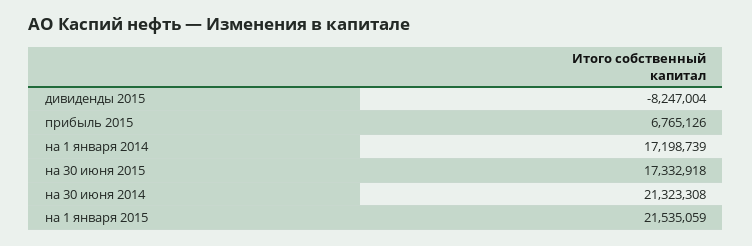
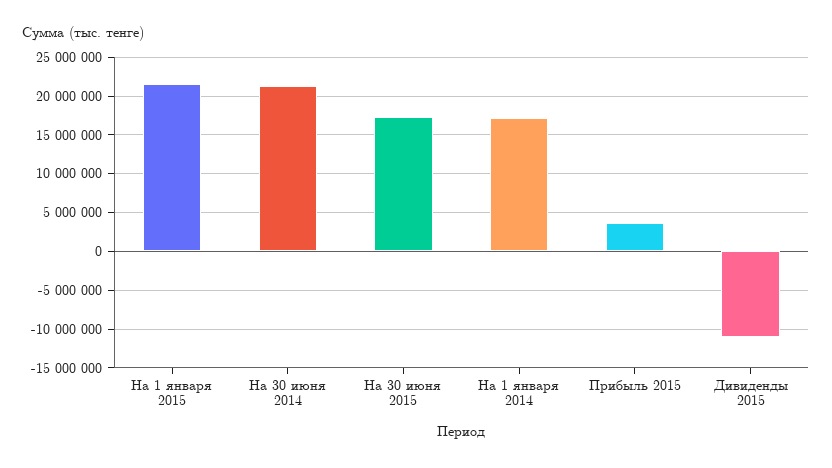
  {
-   "дивиденды 2015": -8247004,
+   "дивиденды 2015": -11000000,
-   "прибыль 2015": 6765126,
+   "прибыль 2015": 4000000,
    "на 1 января 2014": 17198739,
    "на 30 июня 2015": 17332918,
    "на 30 июня 2014": 21323308,
    "на 1 января 2015": 21535059
  }

